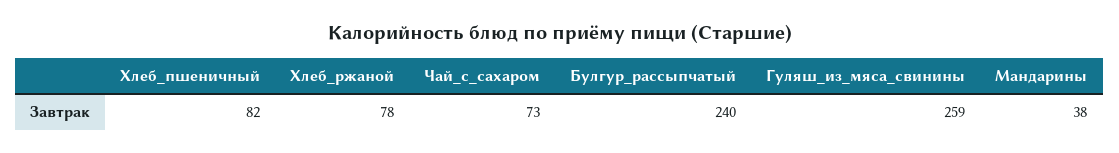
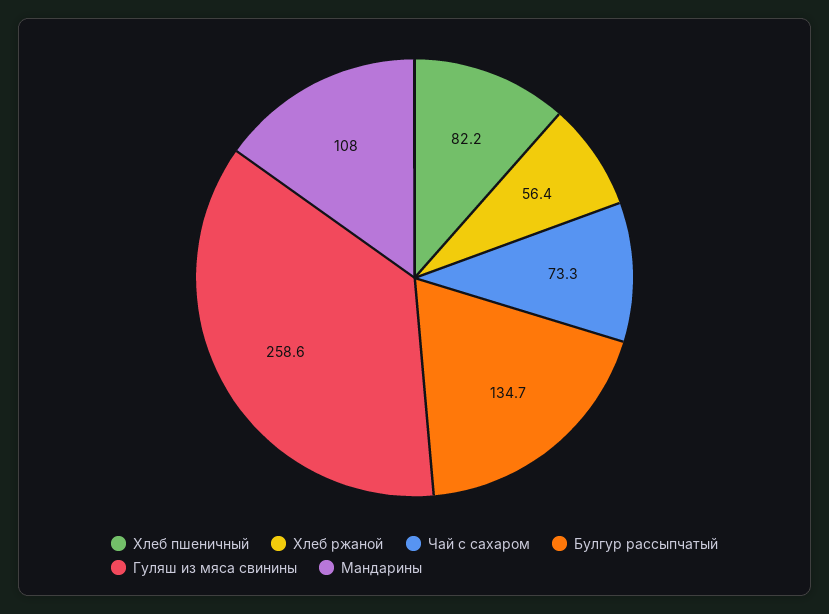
  {
    "Хлеб_пшеничный": 82.2,
-   "Хлеб_ржаной": 78,
+   "Хлеб_ржаной": 56.4,
    "Чай_с_сахаром": 73.3,
-   "Булгур_рассыпчатый": 240,
+   "Булгур_рассыпчатый": 134.7,
    "Гуляш_из_мяса_свинины": 258.6,
-   "Мандарины": 38
+   "Мандарины": 108
  }

